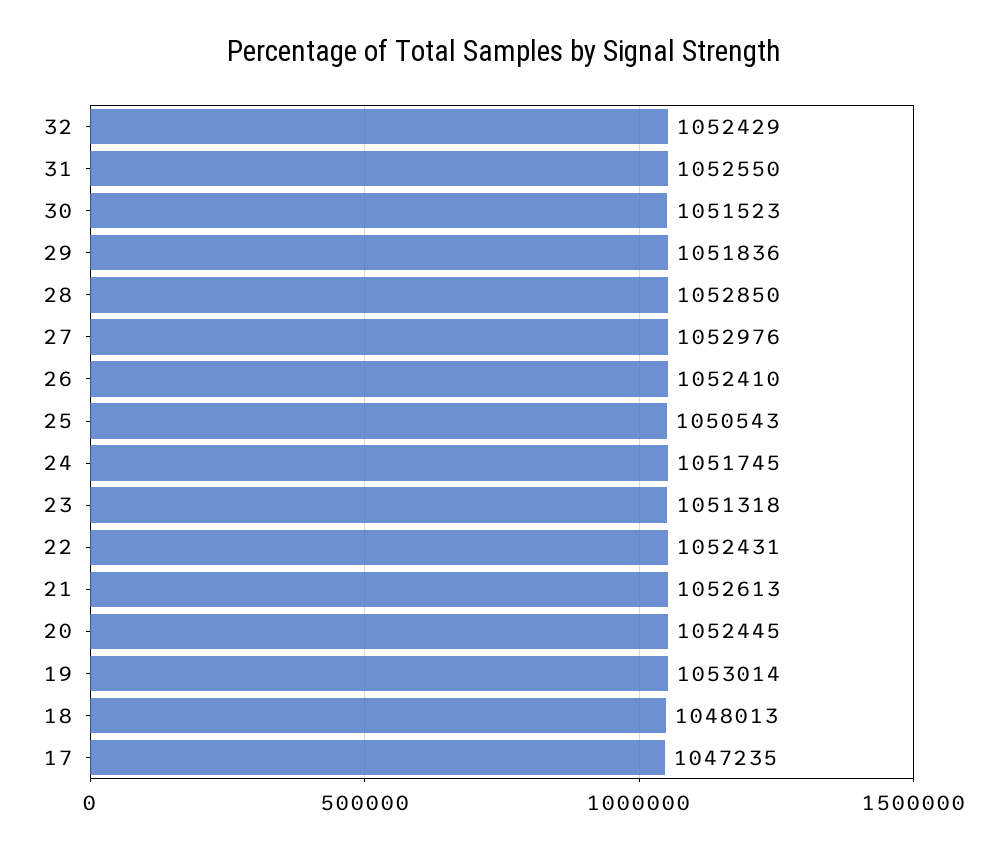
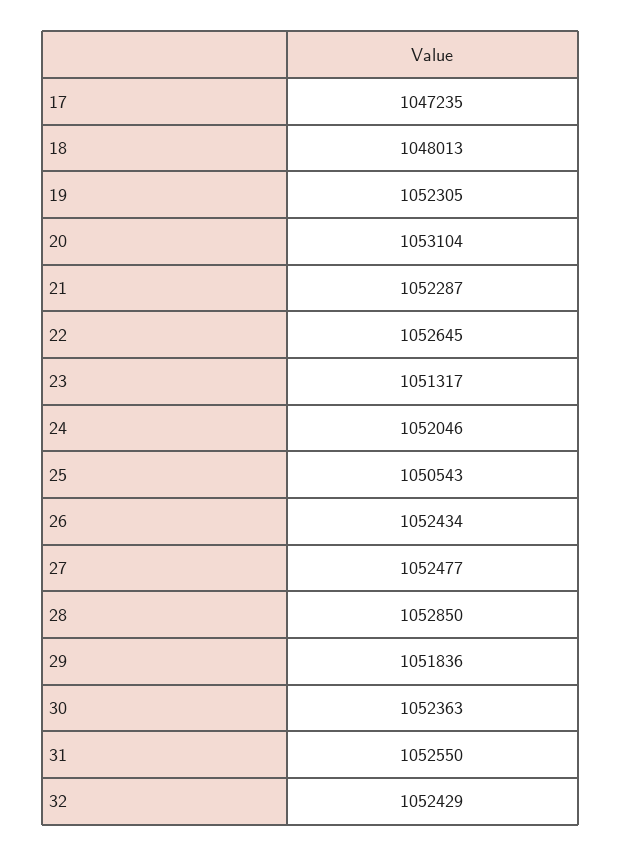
  {
    "32": 1052429,
    "31": 1052550,
-   "30": 1051523,
+   "30": 1052363,
    "29": 1051836,
    "28": 1052850,
-   "27": 1052976,
+   "27": 1052477,
-   "26": 1052410,
+   "26": 1052434,
    "25": 1050543,
-   "24": 1051745,
+   "24": 1052046,
-   "23": 1051318,
+   "23": 1051317,
-   "22": 1052431,
+   "22": 1052645,
-   "21": 1052613,
+   "21": 1052287,
-   "20": 1052445,
+   "20": 1053104,
-   "19": 1053014,
+   "19": 1052305,
    "18": 1048013,
    "17": 1047235
  }

